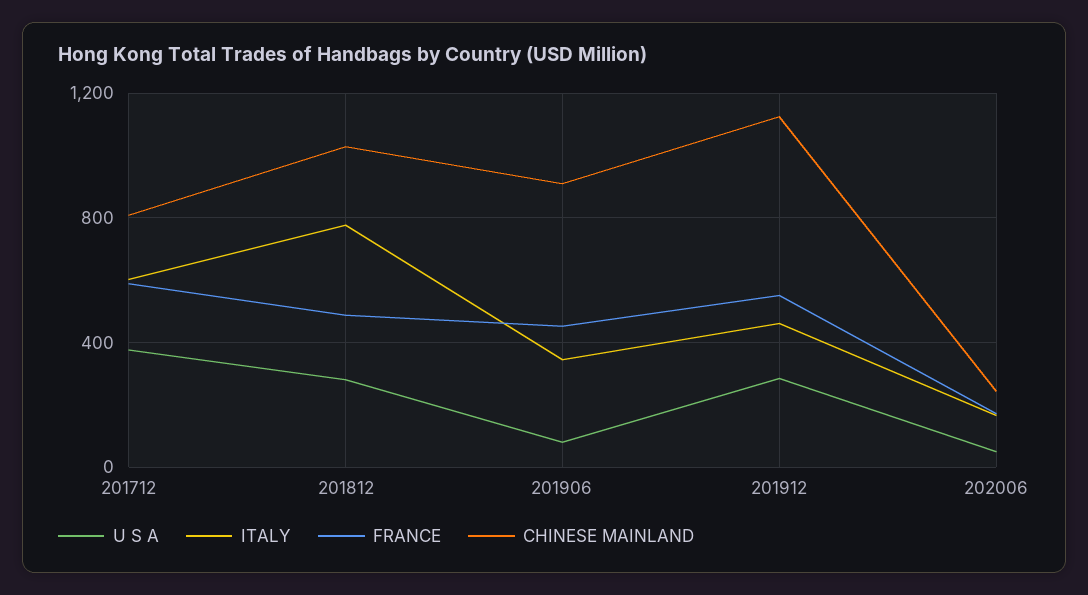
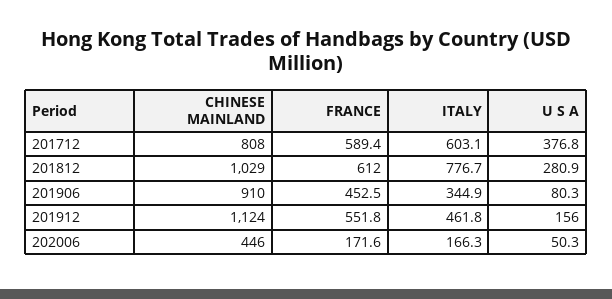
  {
    "U S A": {
      "201712": 376.8,
      "201812": 280.9,
      "201906": 80.3,
-     "201912": 300,
+     "201912": 156,
      "202006": 50.3
    },
    "ITALY": {
      "201712": 603.1,
      "201812": 776.7,
      "201906": 344.9,
      "201912": 461.8,
      "202006": 166.3
    },
    "FRANCE": {
      "201712": 589.4,
-     "201812": 500,
+     "201812": 612,
      "201906": 452.5,
      "201912": 551.8,
      "202006": 171.6
    },
    "CHINESE MAINLAND": {
      "201712": 808,
      "201812": 1029,
      "201906": 910,
      "201912": 1124,
-     "202006": 250
+     "202006": 446
    }
  }

